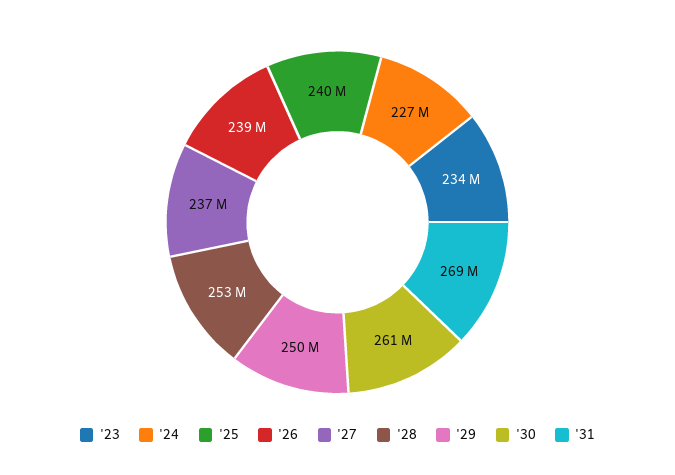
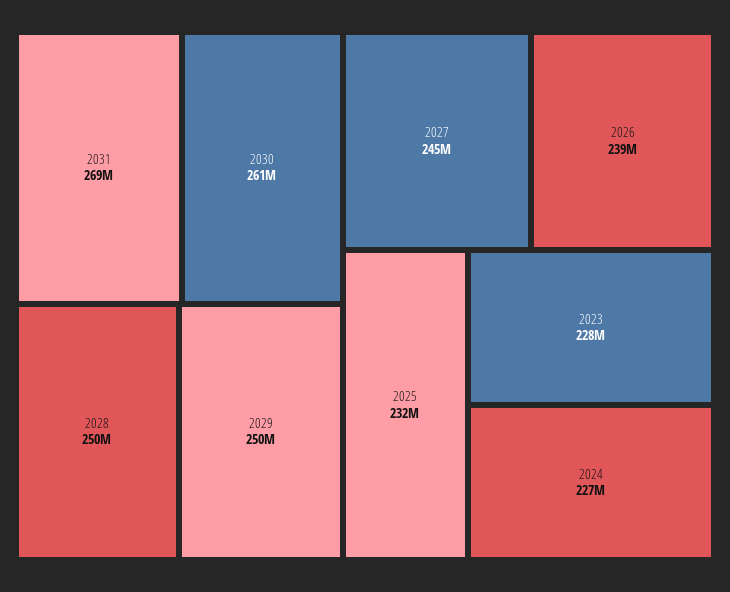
  {
-   "'23": 234000000,
+   "'23": 228000000,
    "'24": 227000000,
-   "'25": 240000000,
+   "'25": 232000000,
    "'26": 239000000,
-   "'27": 237000000,
+   "'27": 245000000,
-   "'28": 253000000,
+   "'28": 250000000,
    "'29": 250000000,
    "'30": 261000000,
    "'31": 269000000
  }

